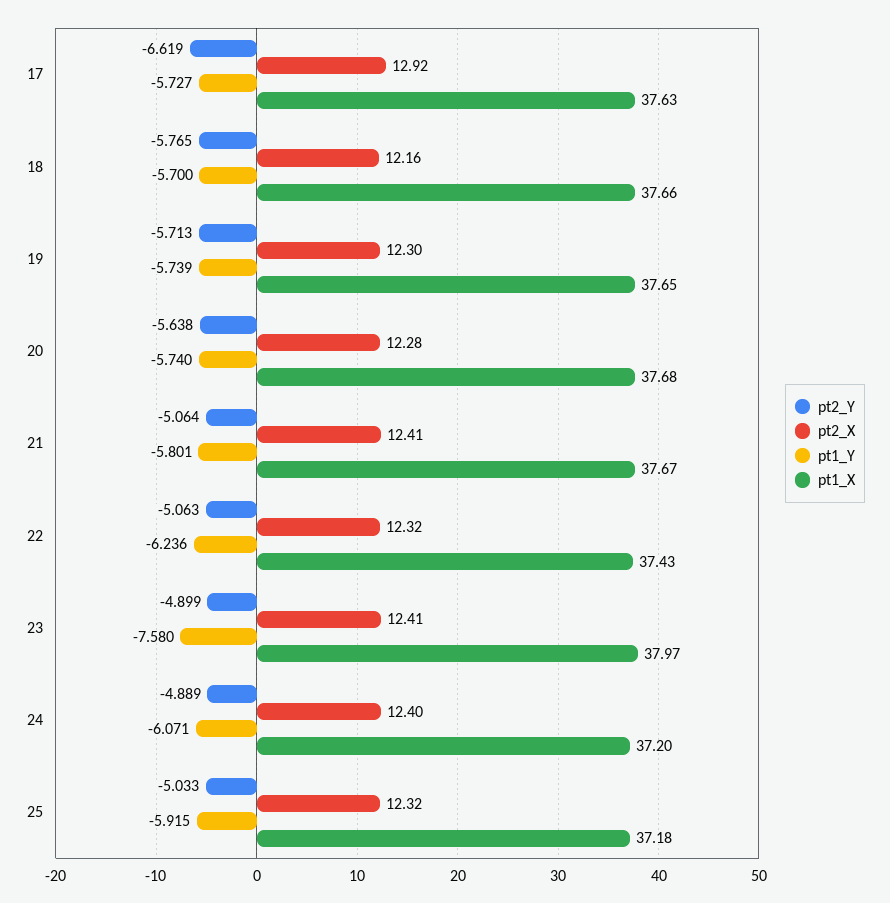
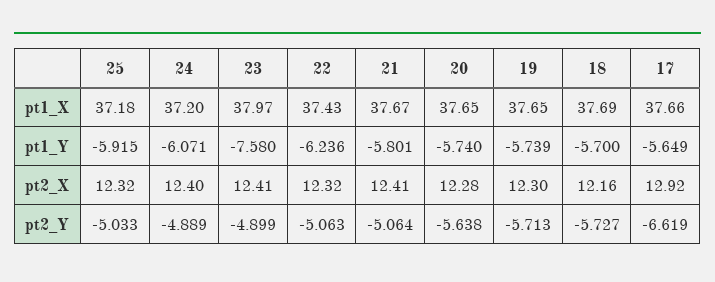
  {
    "pt2_Y": {
      "17": -6.619,
-     "18": -5.765,
+     "18": -5.727,
      "19": -5.713,
      "20": -5.638,
      "21": -5.064,
      "22": -5.063,
      "23": -4.899,
      "24": -4.889,
      "25": -5.033
    },
    "pt2_X": {
      "17": 12.92,
      "18": 12.16,
      "19": 12.3,
      "20": 12.28,
      "21": 12.41,
      "22": 12.32,
      "23": 12.41,
      "24": 12.4,
      "25": 12.32
    },
    "pt1_Y": {
-     "17": -5.727,
+     "17": -5.649,
      "18": -5.7,
      "19": -5.739,
      "20": -5.74,
      "21": -5.801,
      "22": -6.236,
      "23": -7.58,
      "24": -6.071,
      "25": -5.915
    },
    "pt1_X": {
-     "17": 37.63,
+     "17": 37.66,
-     "18": 37.66,
+     "18": 37.69,
      "19": 37.65,
-     "20": 37.68,
+     "20": 37.65,
      "21": 37.67,
      "22": 37.43,
      "23": 37.97,
      "24": 37.2,
      "25": 37.18
    }
  }

